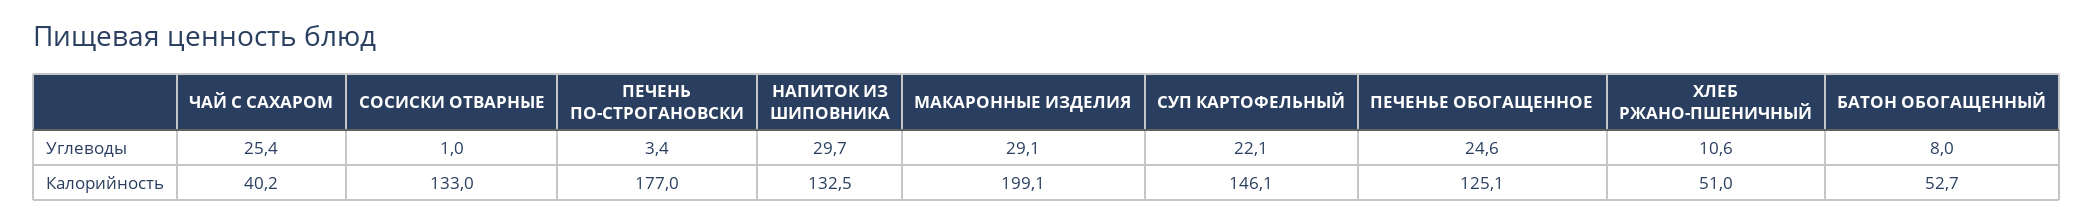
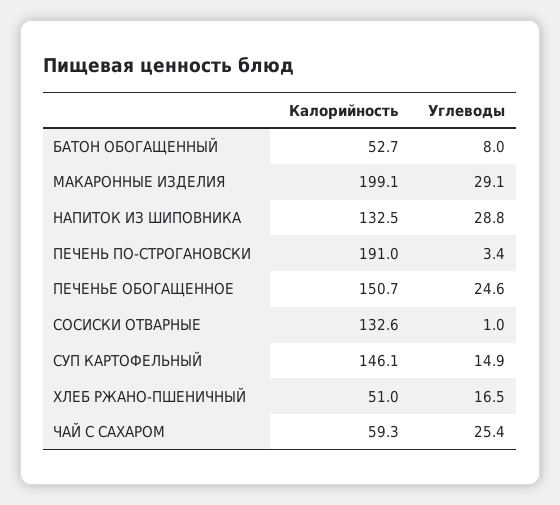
  {
    "ЧАЙ С САХАРОМ": {
      "Углеводы": 25.4,
-     "Калорийность": 40.2
+     "Калорийность": 59.3
    },
    "СОСИСКИ ОТВАРНЫЕ": {
      "Углеводы": 1,
-     "Калорийность": 133
+     "Калорийность": 132.6
    },
    "ПЕЧЕНЬ ПО-СТРОГАНОВСКИ": {
      "Углеводы": 3.4,
-     "Калорийность": 177
+     "Калорийность": 191
    },
    "НАПИТОК ИЗ ШИПОВНИКА": {
-     "Углеводы": 29.7,
+     "Углеводы": 28.8,
      "Калорийность": 132.5
    },
    "МАКАРОННЫЕ ИЗДЕЛИЯ": {
      "Углеводы": 29.1,
      "Калорийность": 199.1
    },
    "СУП КАРТОФЕЛЬНЫЙ": {
-     "Углеводы": 22.1,
+     "Углеводы": 14.9,
      "Калорийность": 146.1
    },
    "ПЕЧЕНЬЕ ОБОГАЩЕННОЕ": {
      "Углеводы": 24.6,
-     "Калорийность": 125.1
+     "Калорийность": 150.7
    },
    "ХЛЕБ РЖАНО-ПШЕНИЧНЫЙ": {
-     "Углеводы": 10.6,
+     "Углеводы": 16.5,
      "Калорийность": 51
    },
    "БАТОН ОБОГАЩЕННЫЙ": {
      "Углеводы": 8,
      "Калорийность": 52.7
    }
  }

